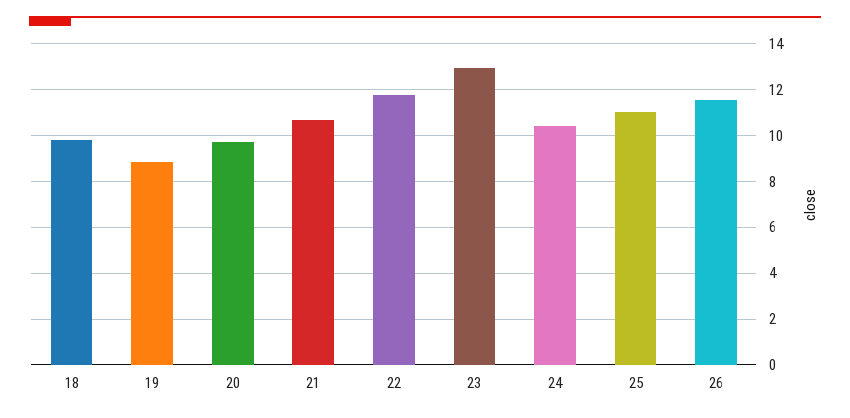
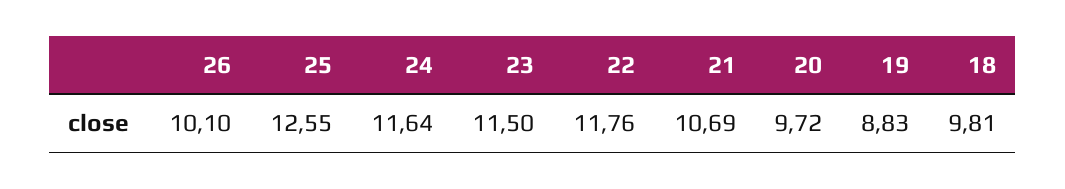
  {
    "18": 9.81,
    "19": 8.83,
    "20": 9.72,
    "21": 10.69,
    "22": 11.76,
-   "23": 13,
+   "23": 11.5,
-   "24": 10.5,
+   "24": 11.64,
-   "25": 11,
+   "25": 12.55,
-   "26": 11.5
+   "26": 10.1
  }

